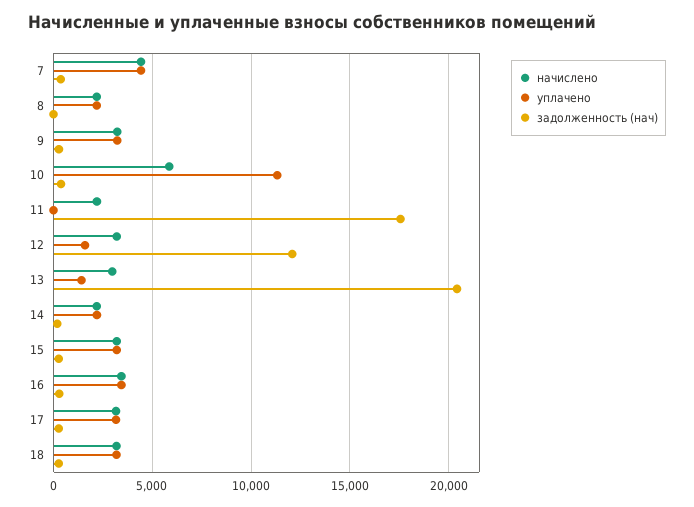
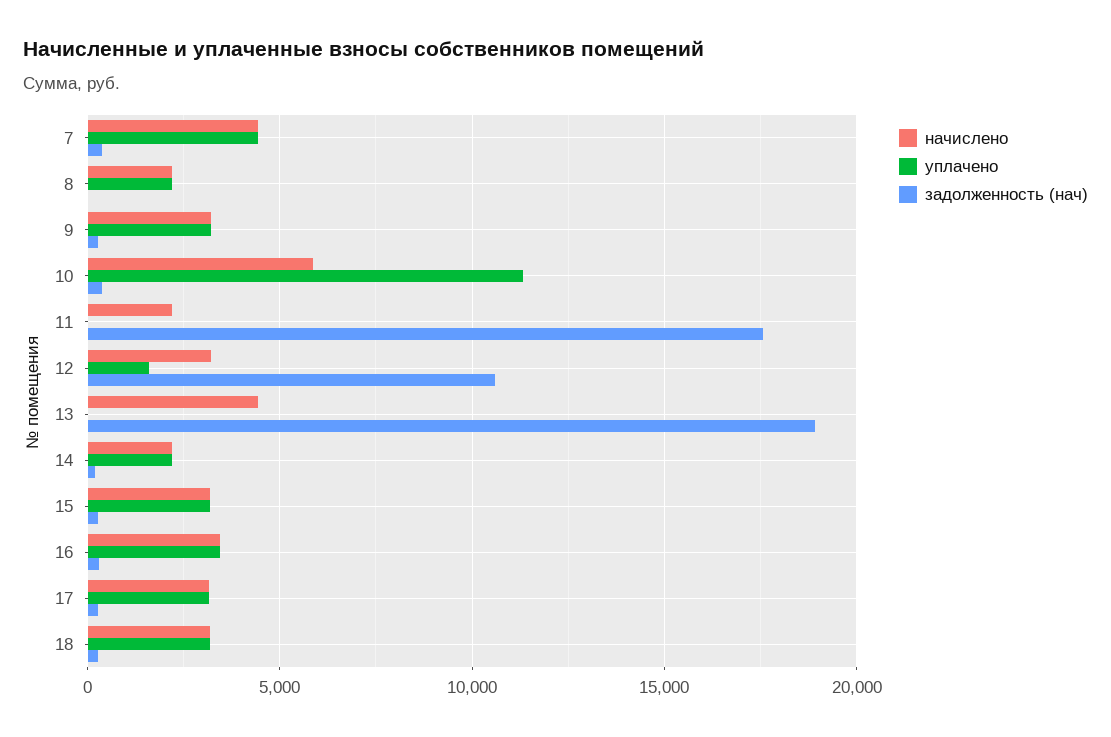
  {
    "начислено": {
      "7": 4500,
      "8": 2000,
      "9": 3000,
      "10": 6000,
      "11": 2000,
      "12": 3000,
-     "13": 3000,
+     "13": 4500,
      "14": 2000,
      "15": 3000,
      "16": 3500,
      "17": 3000,
      "18": 3000
    },
    "уплачено": {
      "7": 4500,
      "8": 2000,
      "9": 3000,
      "10": 11500,
      "11": 0,
      "12": 1500,
-     "13": 1500,
+     "13": 0,
      "14": 2000,
      "15": 3000,
      "16": 3500,
      "17": 3000,
      "18": 3000
    },
    "задолженность (нач)": {
      "7": 500,
      "8": 0,
      "9": 500,
      "10": 500,
      "11": 17500,
-     "12": 12000,
+     "12": 10500,
-     "13": 20500,
+     "13": 19000,
      "14": 0,
      "15": 500,
      "16": 500,
      "17": 500,
      "18": 500
    }
  }

